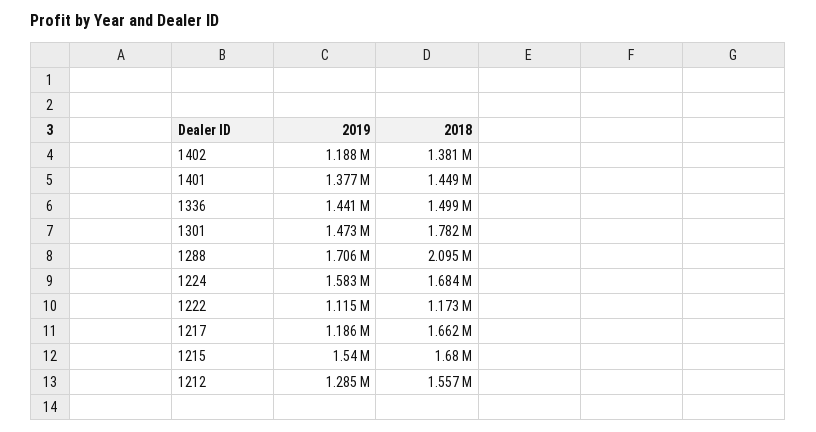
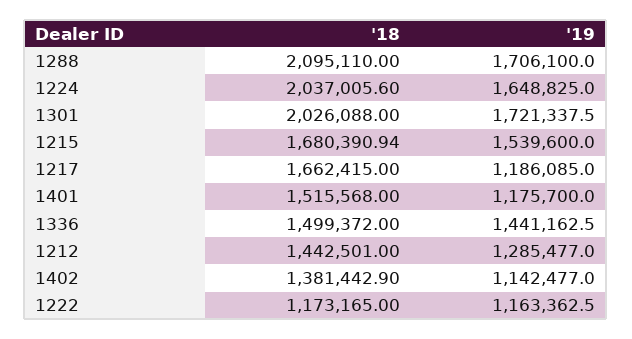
  {
    "2019": {
-     "1402": 1188000,
+     "1402": 1142477,
-     "1401": 1377000,
+     "1401": 1175700,
      "1336": 1441162.5,
-     "1301": 1473000,
+     "1301": 1721337.5,
      "1288": 1706100,
-     "1224": 1583000,
+     "1224": 1648825,
-     "1222": 1115000,
+     "1222": 1163362.5,
      "1217": 1186085,
      "1215": 1539600,
      "1212": 1285477
    },
    "2018": {
      "1402": 1381442.9,
-     "1401": 1449000,
+     "1401": 1515568,
      "1336": 1499372,
-     "1301": 1782000,
+     "1301": 2026088,
      "1288": 2095110,
-     "1224": 1684000,
+     "1224": 2037005.6,
      "1222": 1173165,
      "1217": 1662415,
      "1215": 1680390.94,
-     "1212": 1557000
+     "1212": 1442501
    }
  }

